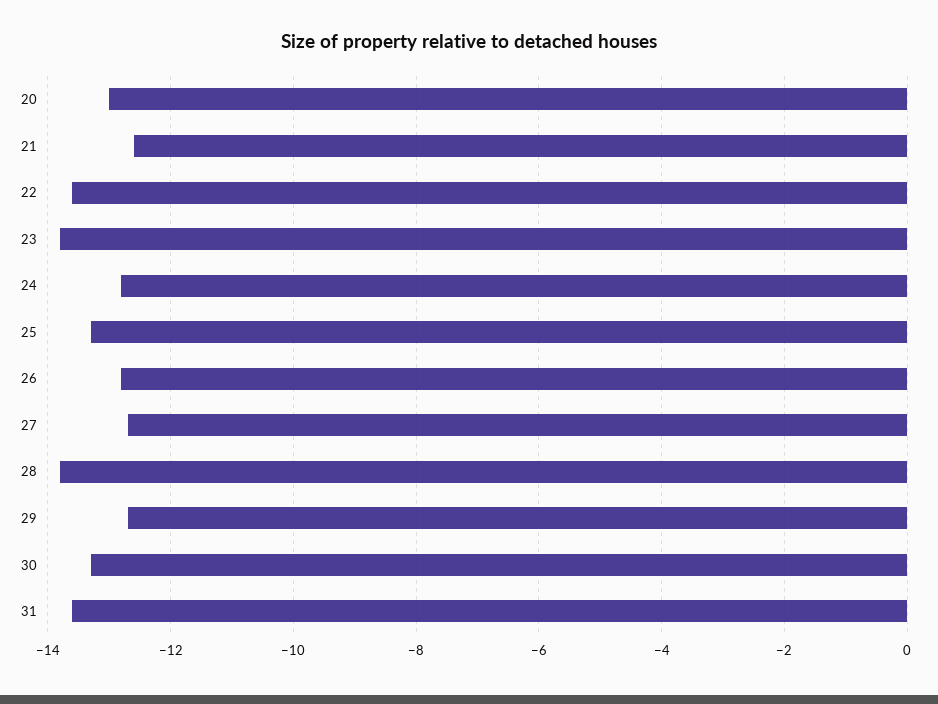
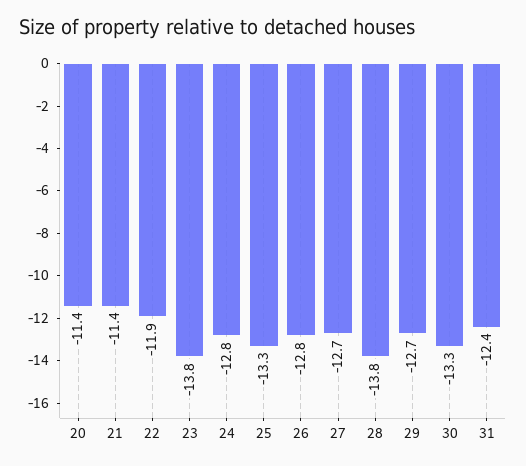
  {
-   "20": -13,
+   "20": -11.4,
-   "21": -12.5,
+   "21": -11.4,
-   "22": -13.5,
+   "22": -11.9,
    "23": -13.8,
    "24": -12.8,
    "25": -13.3,
    "26": -12.8,
    "27": -12.7,
    "28": -13.8,
    "29": -12.7,
    "30": -13.3,
-   "31": -13.5
+   "31": -12.4
  }

